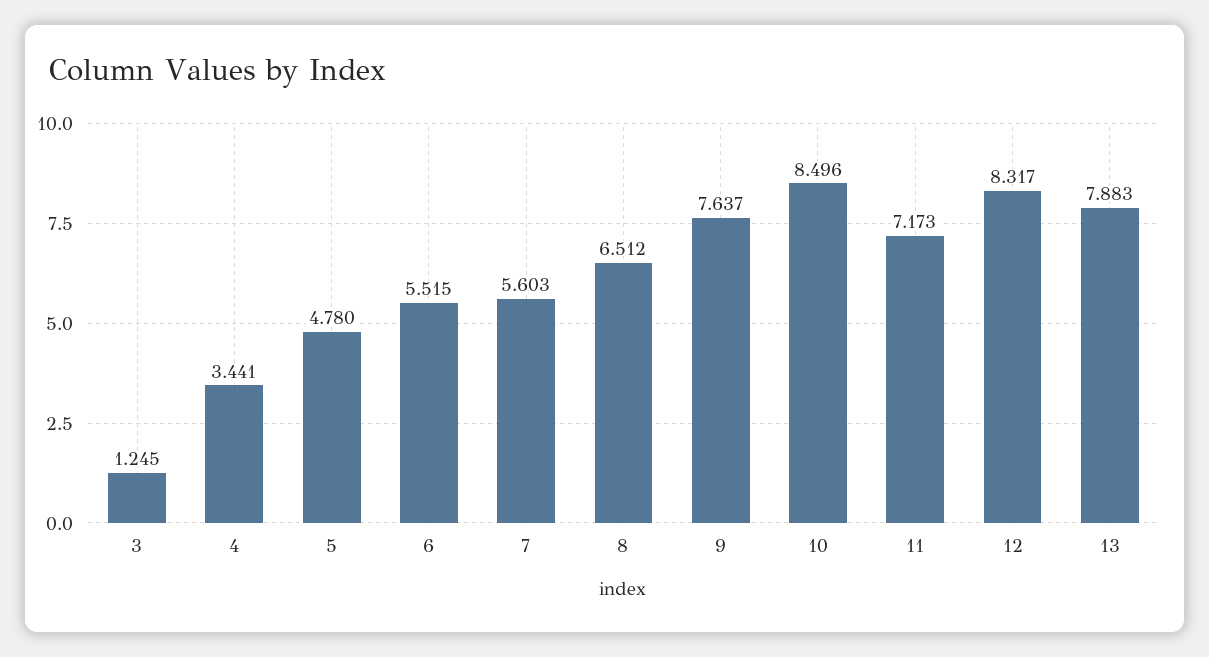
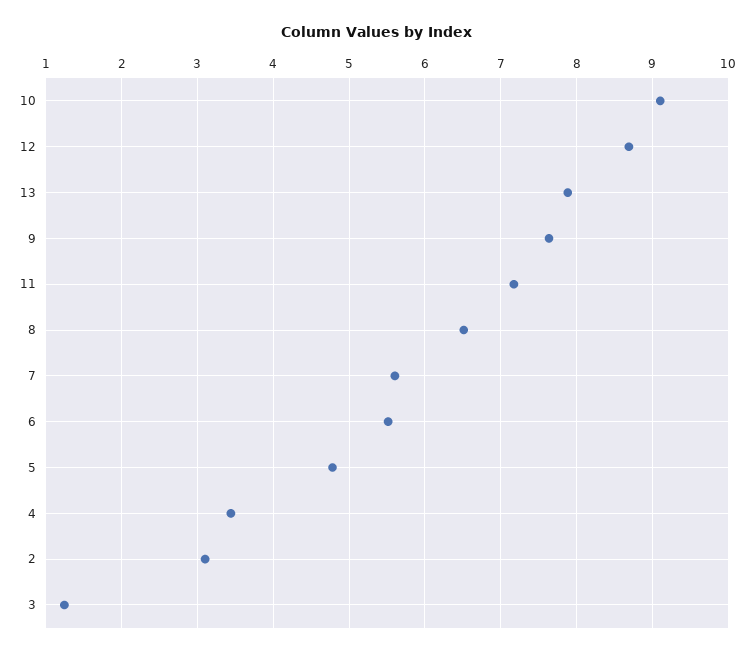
  {
    "3": 1.245,
    "4": 3.441,
    "5": 4.78,
    "6": 5.515,
    "7": 5.603,
    "8": 6.512,
    "9": 7.637,
-   "10": 8.496,
+   "10": 9.1,
    "11": 7.173,
-   "12": 8.317,
+   "12": 8.7,
-   "13": 7.883
+   "13": 7.883,
+   "2": 3.1
  }

